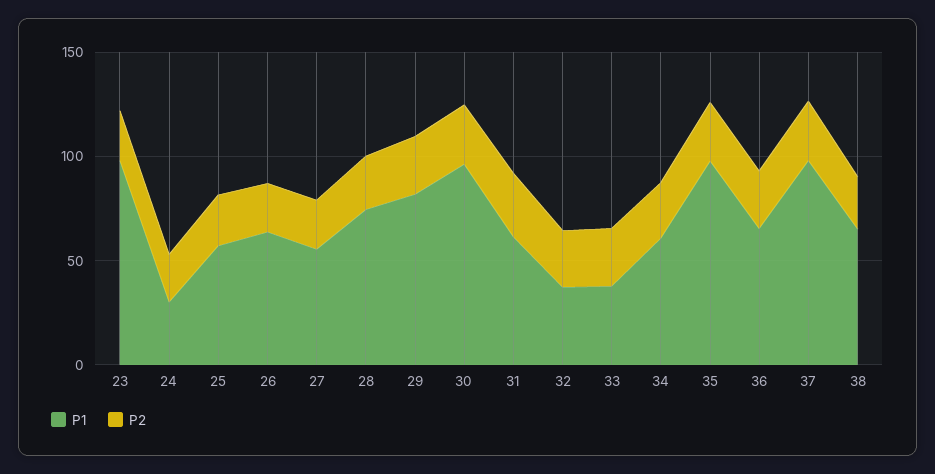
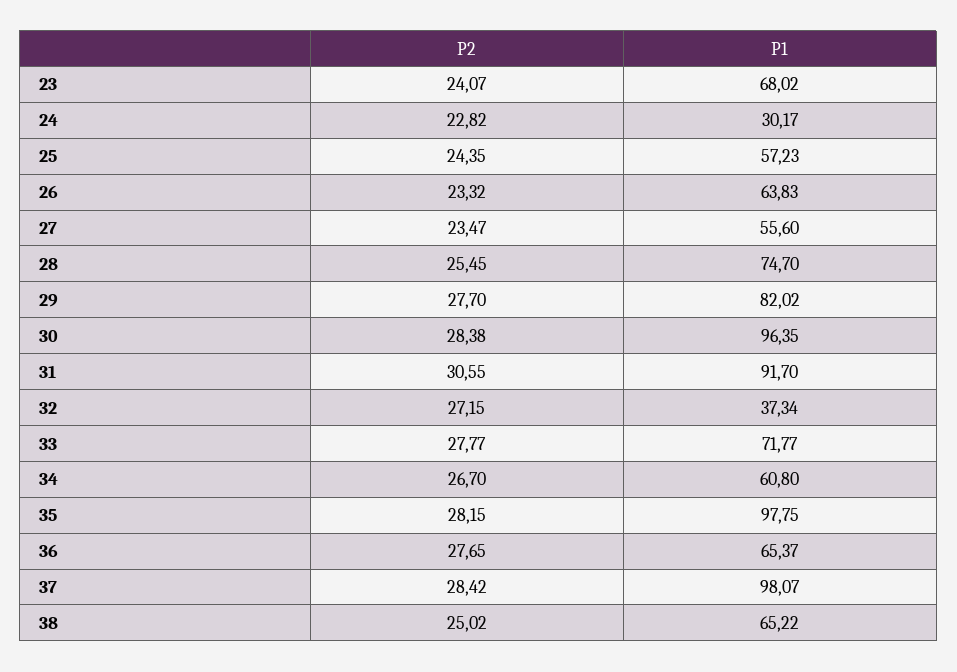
  {
    "P1": {
-     "23": 100,
+     "23": 68.02,
      "24": 30.17,
      "25": 57.23,
      "26": 63.83,
      "27": 55.6,
      "28": 74.7,
      "29": 82.02,
      "30": 96.35,
-     "31": 60,
+     "31": 91.7,
      "32": 37.34,
-     "33": 40,
+     "33": 71.77,
      "34": 60.8,
      "35": 97.75,
      "36": 65.37,
      "37": 98.07,
      "38": 65.22
    },
    "P2": {
      "23": 24.07,
      "24": 22.82,
      "25": 24.35,
      "26": 23.32,
      "27": 23.47,
      "28": 25.45,
      "29": 27.7,
      "30": 28.38,
      "31": 30.55,
      "32": 27.15,
      "33": 27.77,
      "34": 26.7,
      "35": 28.15,
      "36": 27.65,
      "37": 28.42,
      "38": 25.02
    }
  }

